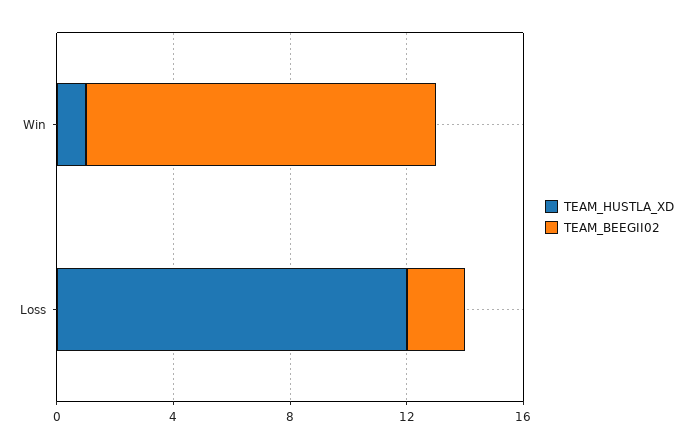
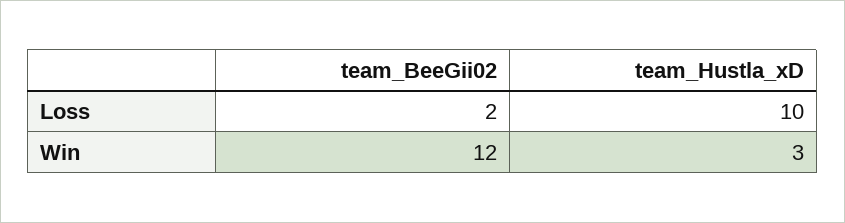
  {
    "TEAM_HUSTLA_XD": {
-     "Win": 1,
+     "Win": 3,
-     "Loss": 12
+     "Loss": 10
    },
    "TEAM_BEEGII02": {
      "Win": 12,
      "Loss": 2
    }
  }

